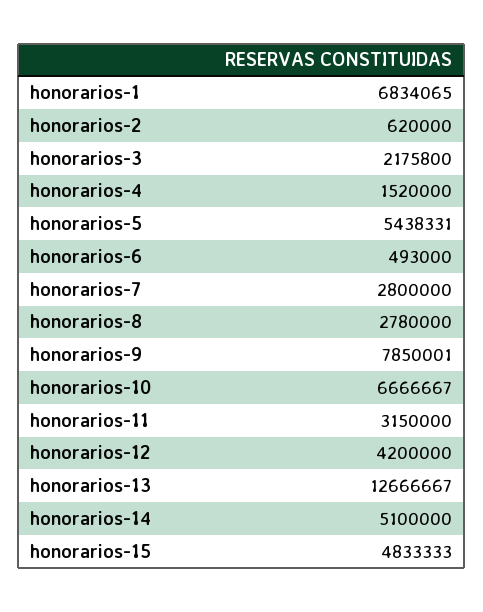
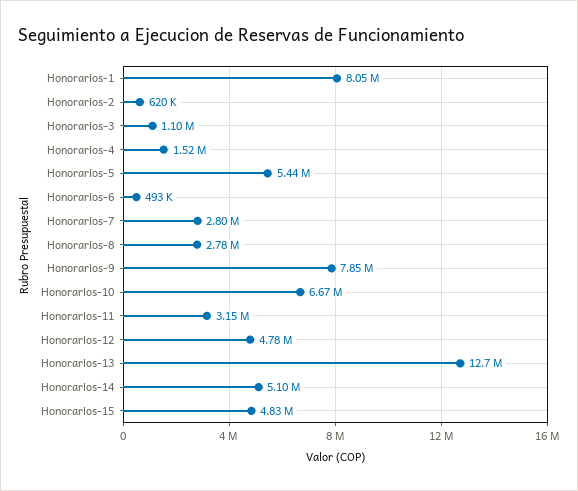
  {
-   "honorarios-1": 6834065,
+   "honorarios-1": 8050000,
    "honorarios-2": 620000,
-   "honorarios-3": 2175800,
+   "honorarios-3": 1100000,
    "honorarios-4": 1520000,
    "honorarios-5": 5438331,
    "honorarios-6": 493000,
    "honorarios-7": 2800000,
    "honorarios-8": 2780000,
    "honorarios-9": 7850001,
    "honorarios-10": 6666667,
    "honorarios-11": 3150000,
-   "honorarios-12": 4200000,
+   "honorarios-12": 4780000,
    "honorarios-13": 12666667,
    "honorarios-14": 5100000,
    "honorarios-15": 4833333
  }

